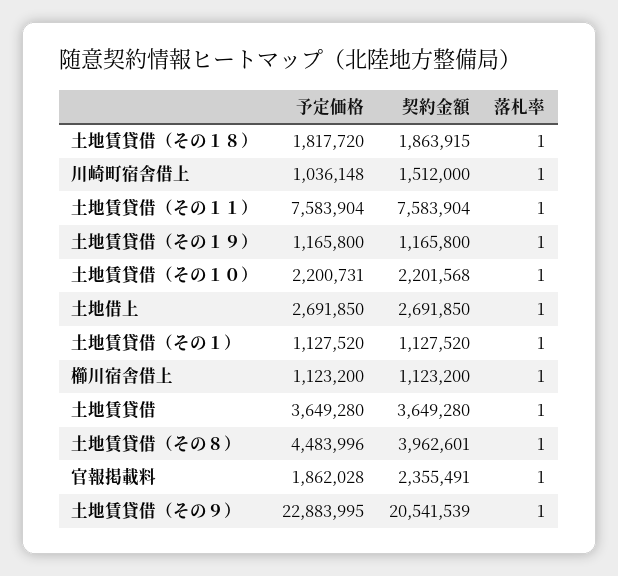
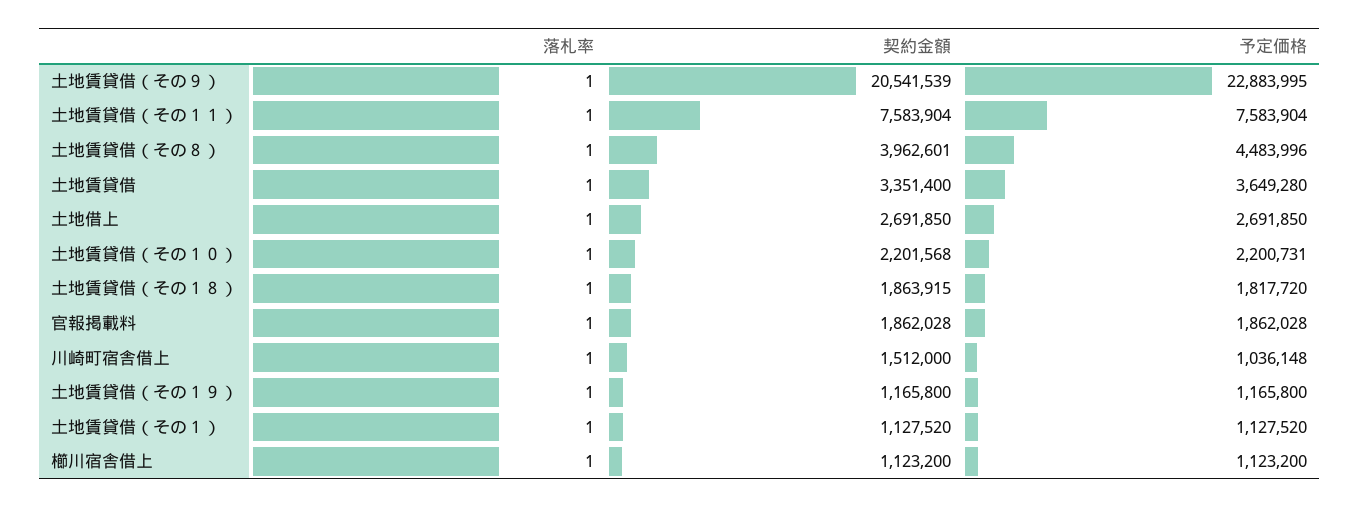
  {
    "予定価格": {
      "土地賃貸借（その１８）": 1817720,
      "川崎町宿舎借上": 1036148,
      "土地賃貸借（その１１）": 7583904,
      "土地賃貸借（その１９）": 1165800,
      "土地賃貸借（その１０）": 2200731,
      "土地借上": 2691850,
      "土地賃貸借（その１）": 1127520,
      "櫛川宿舎借上": 1123200,
      "土地賃貸借": 3649280,
      "土地賃貸借（その８）": 4483996,
      "官報掲載料": 1862028,
      "土地賃貸借（その９）": 22883995
    },
    "契約金額": {
      "土地賃貸借（その１８）": 1863915,
      "川崎町宿舎借上": 1512000,
      "土地賃貸借（その１１）": 7583904,
      "土地賃貸借（その１９）": 1165800,
      "土地賃貸借（その１０）": 2201568,
      "土地借上": 2691850,
      "土地賃貸借（その１）": 1127520,
      "櫛川宿舎借上": 1123200,
-     "土地賃貸借": 3649280,
+     "土地賃貸借": 3351400,
      "土地賃貸借（その８）": 3962601,
-     "官報掲載料": 2355491,
+     "官報掲載料": 1862028,
      "土地賃貸借（その９）": 20541539
    },
    "落札率": {
      "土地賃貸借（その１８）": 1,
      "川崎町宿舎借上": 1,
      "土地賃貸借（その１１）": 1,
      "土地賃貸借（その１９）": 1,
      "土地賃貸借（その１０）": 1,
      "土地借上": 1,
      "土地賃貸借（その１）": 1,
      "櫛川宿舎借上": 1,
      "土地賃貸借": 1,
      "土地賃貸借（その８）": 1,
      "官報掲載料": 1,
      "土地賃貸借（その９）": 1
    }
  }

